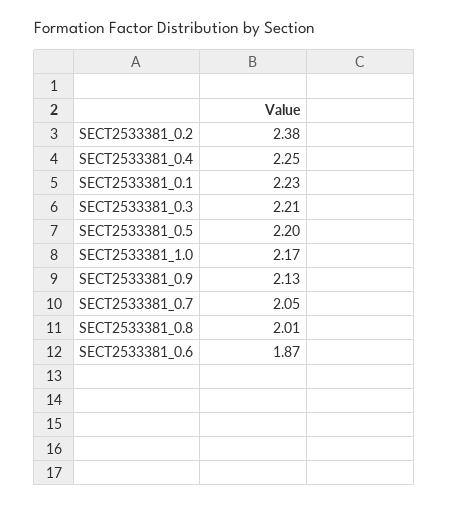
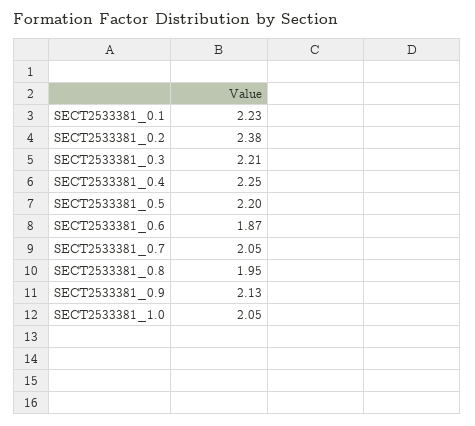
  {
    "SECT2533381_0.2": 2.38,
    "SECT2533381_0.4": 2.25,
    "SECT2533381_0.1": 2.23,
    "SECT2533381_0.3": 2.21,
    "SECT2533381_0.5": 2.2,
-   "SECT2533381_1.0": 2.17,
+   "SECT2533381_1.0": 2.05,
    "SECT2533381_0.9": 2.13,
    "SECT2533381_0.7": 2.05,
-   "SECT2533381_0.8": 2.01,
+   "SECT2533381_0.8": 1.95,
    "SECT2533381_0.6": 1.87
  }

